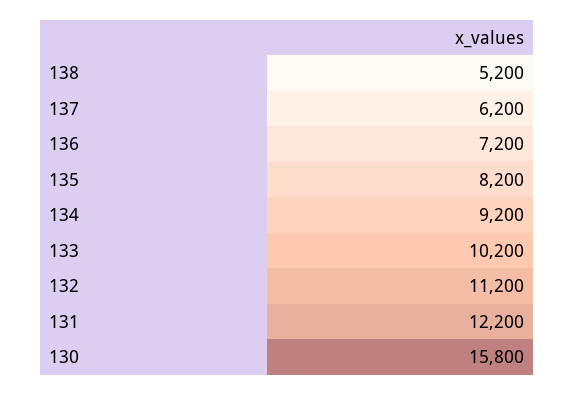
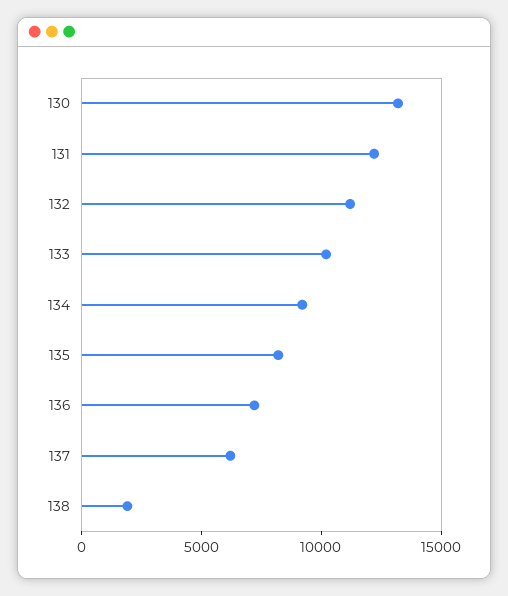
  {
-   "138": 5200,
+   "138": 2000,
    "137": 6200,
    "136": 7200,
    "135": 8200,
    "134": 9200,
    "133": 10200,
    "132": 11200,
    "131": 12200,
-   "130": 15800
+   "130": 13000
  }

